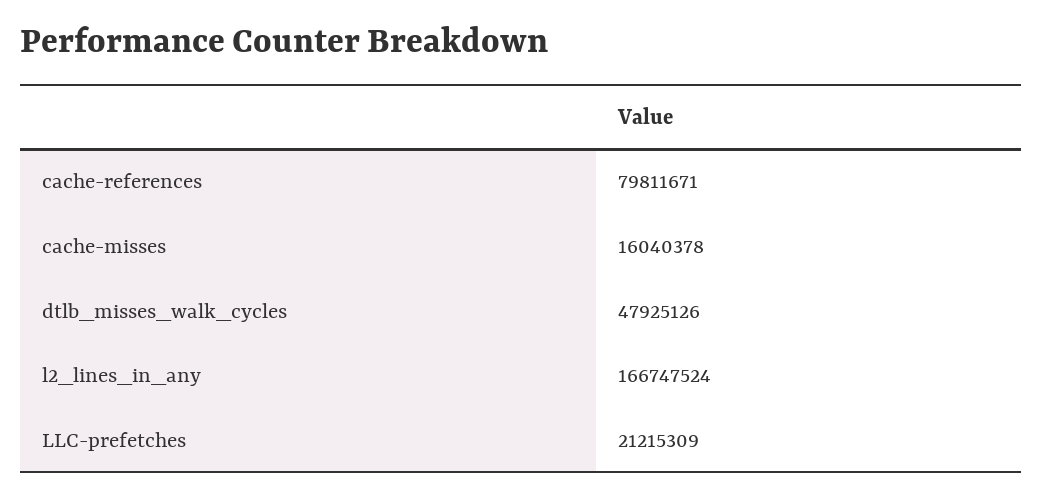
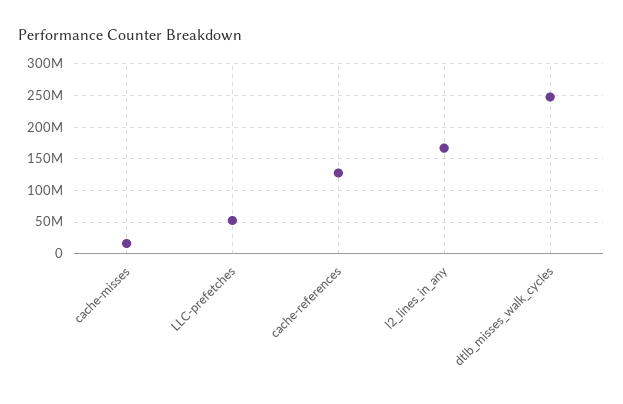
  {
-   "cache-references": 79811671,
+   "cache-references": 130000000,
    "cache-misses": 16040378,
-   "dtlb_misses_walk_cycles": 47925126,
+   "dtlb_misses_walk_cycles": 250000000,
    "l2_lines_in_any": 166747524,
-   "LLC-prefetches": 21215309
+   "LLC-prefetches": 50000000
  }

